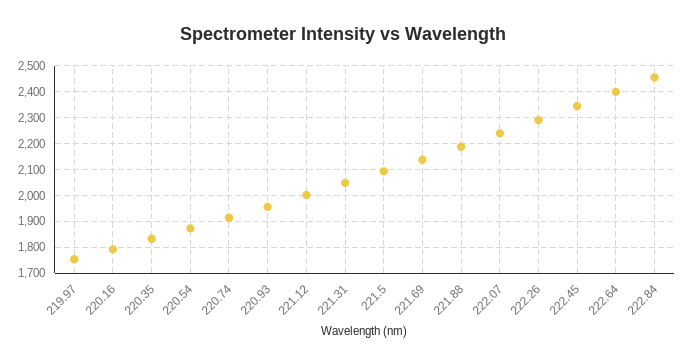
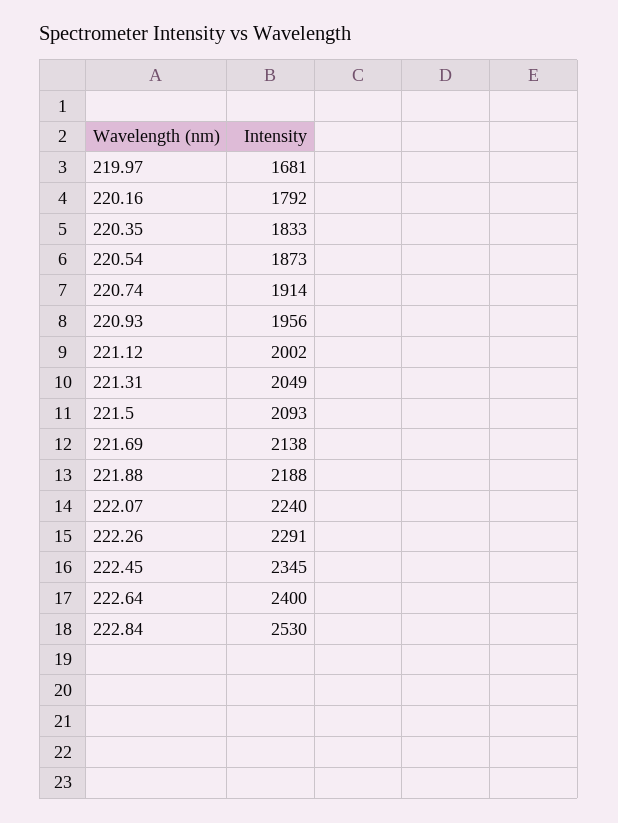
  {
-   "219.97": 1750,
+   "219.97": 1681,
    "220.16": 1792,
    "220.35": 1833,
    "220.54": 1873,
    "220.74": 1914,
    "220.93": 1956,
    "221.12": 2002,
    "221.31": 2049,
    "221.5": 2093,
    "221.69": 2138,
    "221.88": 2188,
    "222.07": 2240,
    "222.26": 2291,
    "222.45": 2345,
    "222.64": 2400,
-   "222.84": 2450
+   "222.84": 2530
  }

